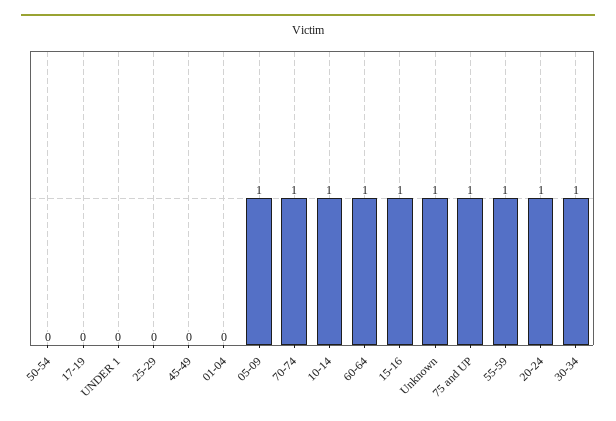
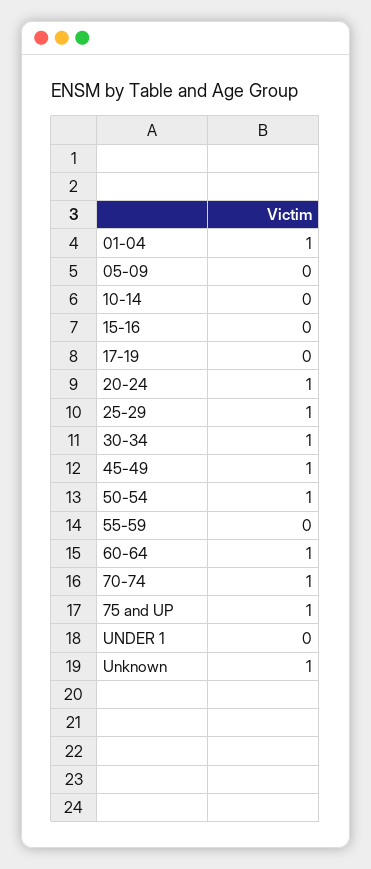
  {
-   "50-54": 0,
+   "50-54": 1,
    "17-19": 0,
    "UNDER 1": 0,
-   "25-29": 0,
+   "25-29": 1,
-   "45-49": 0,
+   "45-49": 1,
-   "01-04": 0,
+   "01-04": 1,
-   "05-09": 1,
+   "05-09": 0,
    "70-74": 1,
-   "10-14": 1,
+   "10-14": 0,
    "60-64": 1,
-   "15-16": 1,
+   "15-16": 0,
    "Unknown": 1,
    "75 and UP": 1,
-   "55-59": 1,
+   "55-59": 0,
    "20-24": 1,
    "30-34": 1
  }

